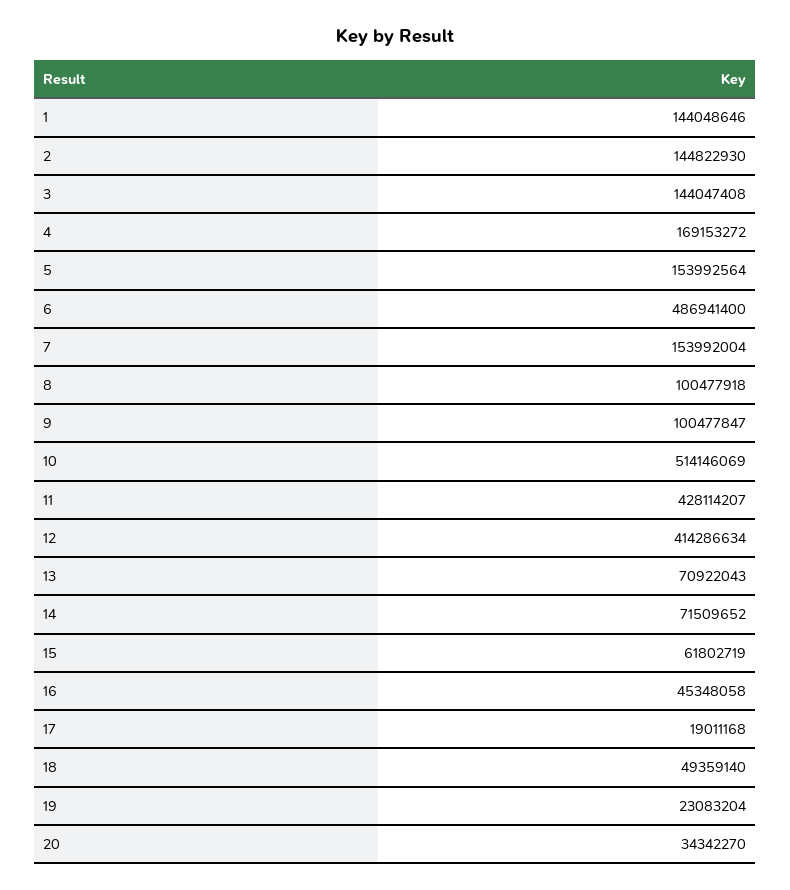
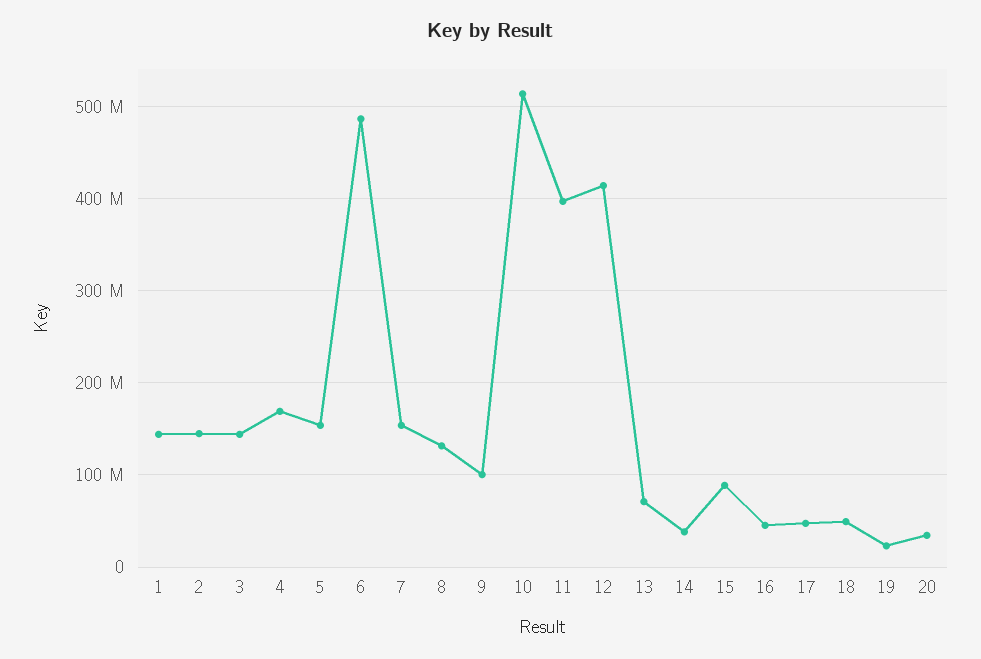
  {
    "1": 144048646,
    "2": 144822930,
    "3": 144047408,
    "4": 169153272,
    "5": 153992564,
    "6": 486941400,
    "7": 153992004,
-   "8": 100477918,
+   "8": 130000000,
    "9": 100477847,
    "10": 514146069,
-   "11": 428114207,
+   "11": 400000000,
    "12": 414286634,
    "13": 70922043,
-   "14": 71509652,
+   "14": 40000000,
-   "15": 61802719,
+   "15": 90000000,
    "16": 45348058,
-   "17": 19011168,
+   "17": 50000000,
    "18": 49359140,
    "19": 23083204,
    "20": 34342270
  }

